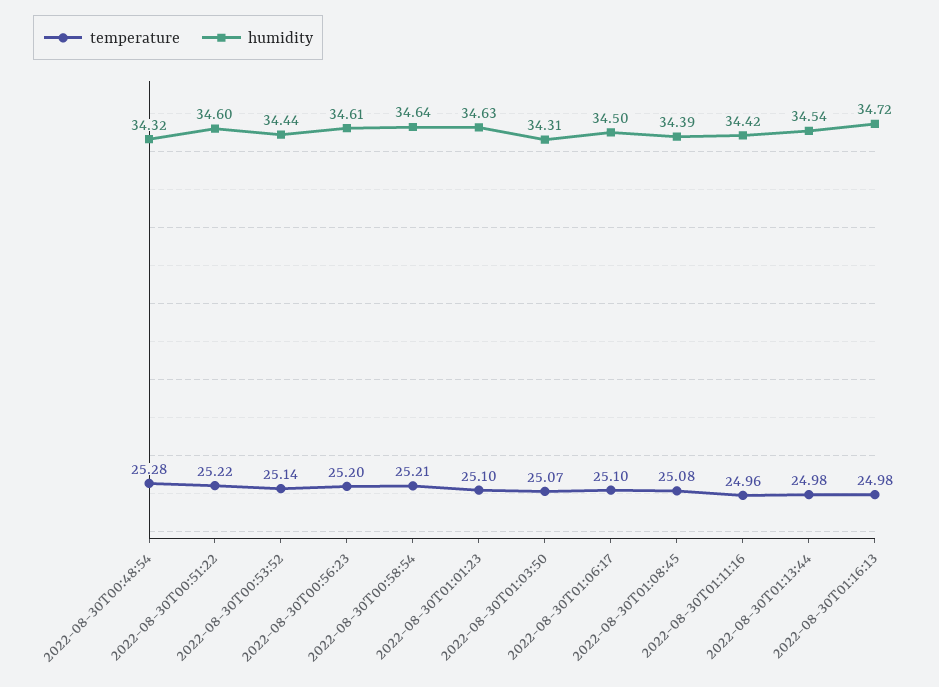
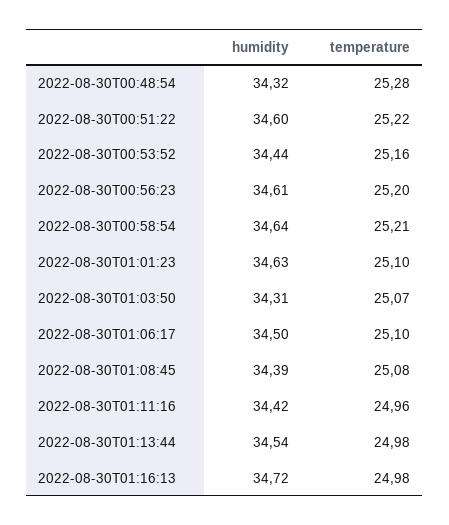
  {
    "temperature": {
      "2022-08-30T00:48:54": 25.28,
      "2022-08-30T00:51:22": 25.22,
-     "2022-08-30T00:53:52": 25.14,
+     "2022-08-30T00:53:52": 25.16,
      "2022-08-30T00:56:23": 25.2,
      "2022-08-30T00:58:54": 25.21,
      "2022-08-30T01:01:23": 25.1,
      "2022-08-30T01:03:50": 25.07,
      "2022-08-30T01:06:17": 25.1,
      "2022-08-30T01:08:45": 25.08,
      "2022-08-30T01:11:16": 24.96,
      "2022-08-30T01:13:44": 24.98,
      "2022-08-30T01:16:13": 24.98
    },
    "humidity": {
      "2022-08-30T00:48:54": 34.32,
      "2022-08-30T00:51:22": 34.6,
      "2022-08-30T00:53:52": 34.44,
      "2022-08-30T00:56:23": 34.61,
      "2022-08-30T00:58:54": 34.64,
      "2022-08-30T01:01:23": 34.63,
      "2022-08-30T01:03:50": 34.31,
      "2022-08-30T01:06:17": 34.5,
      "2022-08-30T01:08:45": 34.39,
      "2022-08-30T01:11:16": 34.42,
      "2022-08-30T01:13:44": 34.54,
      "2022-08-30T01:16:13": 34.72
    }
  }

